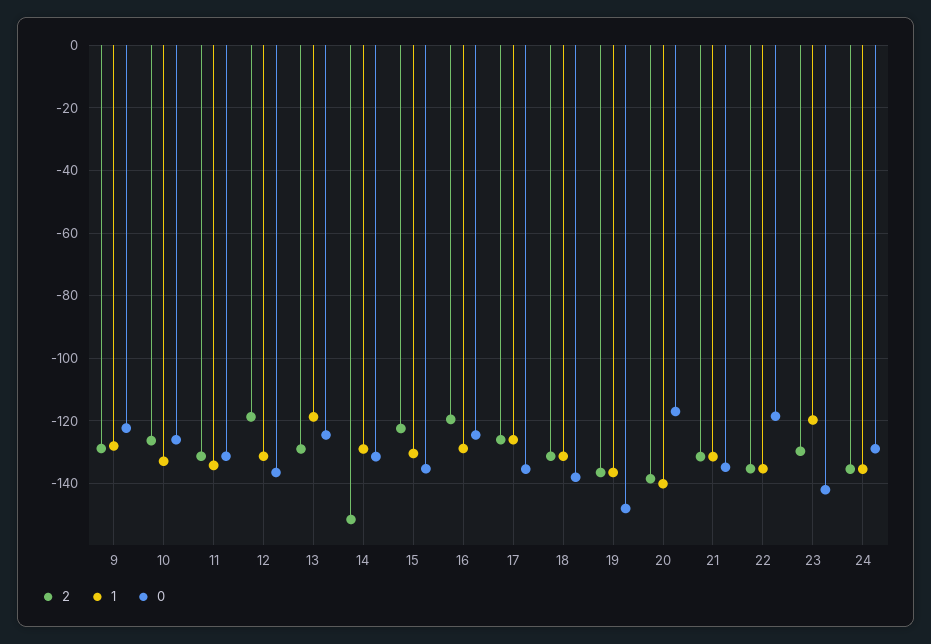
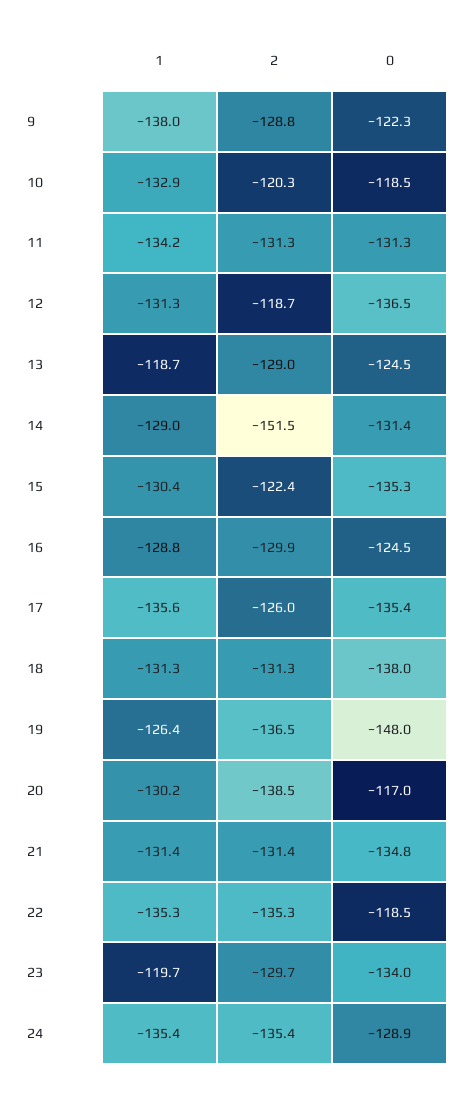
  {
    "2": {
      "9": -128.8,
-     "10": -126,
+     "10": -120.3,
      "11": -131.3,
      "12": -118.7,
      "13": -129,
      "14": -151.5,
      "15": -122.4,
-     "16": -120,
+     "16": -129.9,
      "17": -126,
      "18": -131.3,
      "19": -136.5,
      "20": -138.5,
      "21": -131.4,
      "22": -135.3,
      "23": -129.7,
      "24": -135.4
    },
    "1": {
-     "9": -128,
+     "9": -138,
      "10": -132.9,
      "11": -134.2,
      "12": -131.3,
      "13": -118.7,
      "14": -129,
      "15": -130.4,
      "16": -128.8,
-     "17": -126,
+     "17": -135.6,
      "18": -131.3,
-     "19": -136,
+     "19": -126.4,
-     "20": -140,
+     "20": -130.2,
      "21": -131.4,
      "22": -135.3,
      "23": -119.7,
      "24": -135.4
    },
    "0": {
      "9": -122.3,
-     "10": -126,
+     "10": -118.5,
      "11": -131.3,
      "12": -136.5,
      "13": -124.5,
      "14": -131.4,
      "15": -135.3,
      "16": -124.5,
      "17": -135.4,
      "18": -138,
      "19": -148,
      "20": -117,
      "21": -134.8,
      "22": -118.5,
-     "23": -142,
+     "23": -134,
      "24": -128.9
    }
  }

